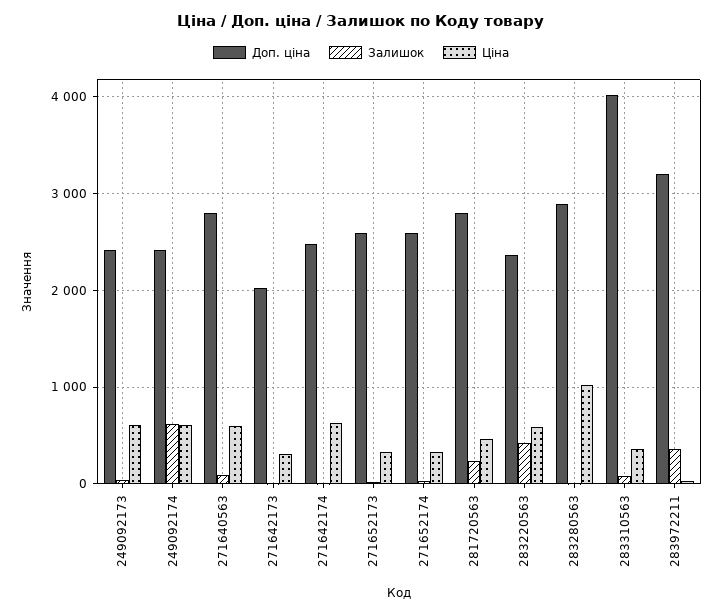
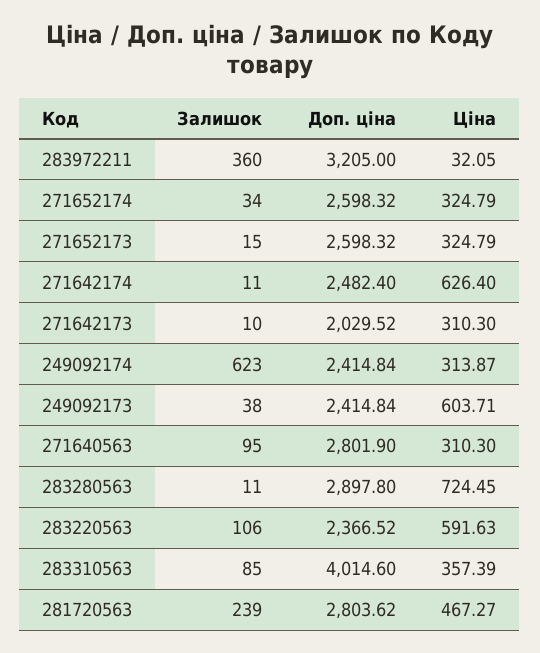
  {
    "Доп. ціна": {
      "249092173": 2414.84,
      "249092174": 2414.84,
      "271640563": 2801.9,
      "271642173": 2029.52,
      "271642174": 2482.4,
      "271652173": 2598.32,
      "271652174": 2598.32,
      "281720563": 2803.62,
      "283220563": 2366.52,
      "283280563": 2897.8,
      "283310563": 4014.6,
      "283972211": 3205
    },
    "Залишок": {
      "249092173": 38,
      "249092174": 623,
      "271640563": 95,
      "271642173": 10,
      "271642174": 11,
      "271652173": 15,
      "271652174": 34,
      "281720563": 239,
-     "283220563": 400,
+     "283220563": 106,
      "283280563": 11,
      "283310563": 85,
      "283972211": 360
    },
    "Ціна": {
      "249092173": 603.71,
-     "249092174": 600,
+     "249092174": 313.87,
-     "271640563": 600,
+     "271640563": 310.3,
      "271642173": 310.3,
      "271642174": 626.4,
      "271652173": 324.79,
      "271652174": 324.79,
      "281720563": 467.27,
      "283220563": 591.63,
-     "283280563": 1000,
+     "283280563": 724.45,
      "283310563": 357.39,
      "283972211": 32.05
    }
  }

